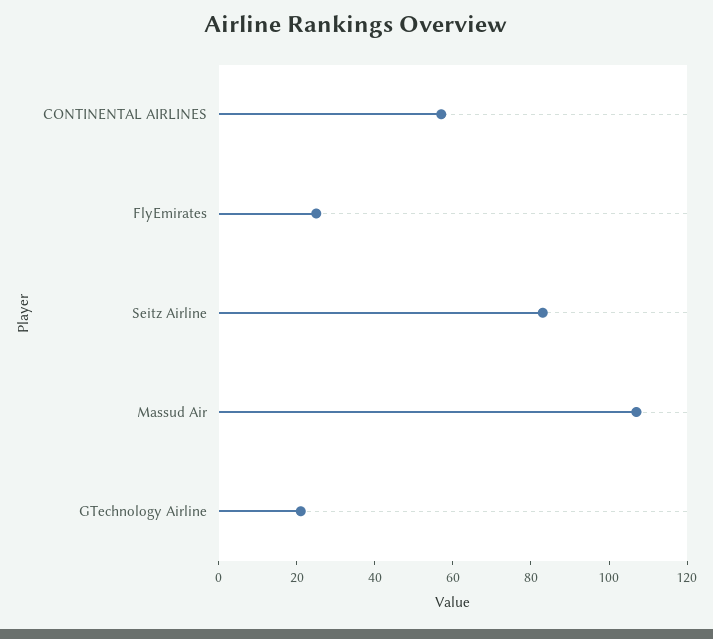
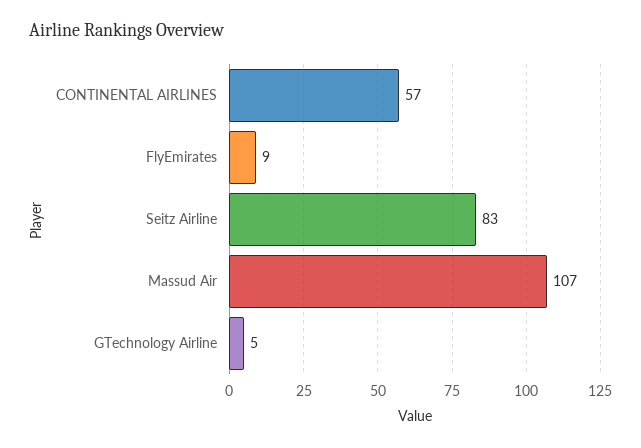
  {
    "CONTINENTAL AIRLINES": 57,
-   "FlyEmirates": 25,
+   "FlyEmirates": 9,
    "Seitz Airline": 83,
    "Massud Air": 107,
-   "GTechnology Airline": 20
+   "GTechnology Airline": 5
  }

